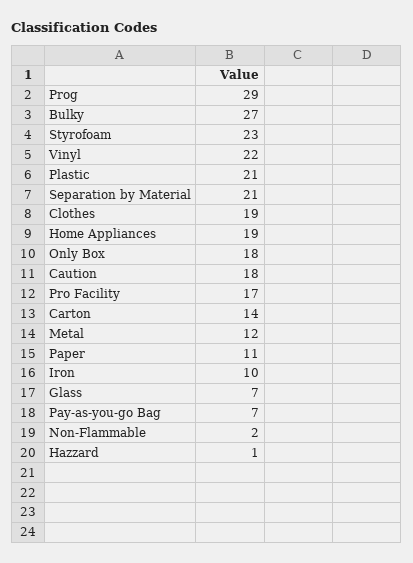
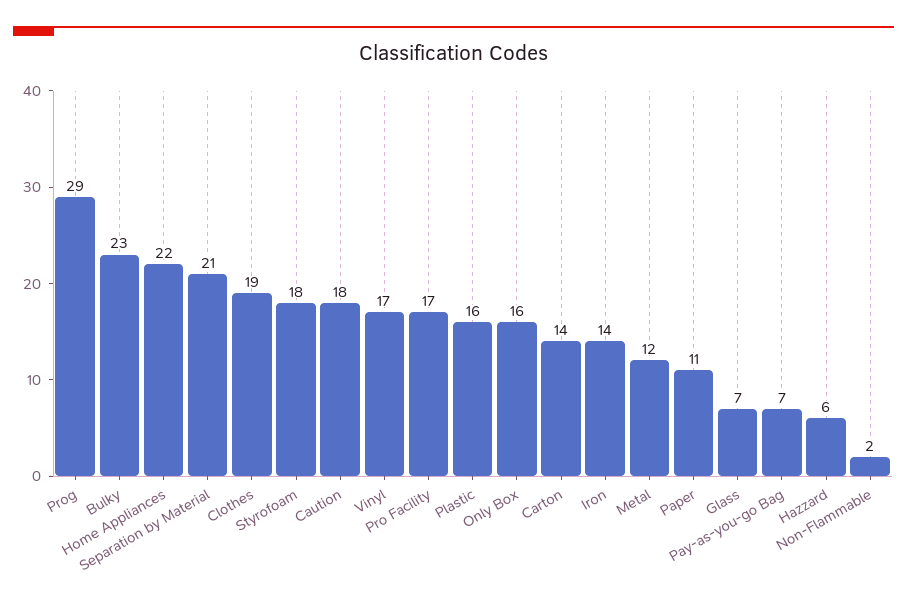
  {
    "Prog": 29,
-   "Bulky": 27,
+   "Bulky": 23,
-   "Styrofoam": 23,
+   "Styrofoam": 18,
-   "Vinyl": 22,
+   "Vinyl": 17,
-   "Plastic": 21,
+   "Plastic": 16,
    "Separation by Material": 21,
    "Clothes": 19,
-   "Home Appliances": 19,
+   "Home Appliances": 22,
-   "Only Box": 18,
+   "Only Box": 16,
    "Caution": 18,
    "Pro Facility": 17,
    "Carton": 14,
    "Metal": 12,
    "Paper": 11,
-   "Iron": 10,
+   "Iron": 14,
    "Glass": 7,
    "Pay-as-you-go Bag": 7,
    "Non-Flammable": 2,
-   "Hazzard": 1
+   "Hazzard": 6
  }

